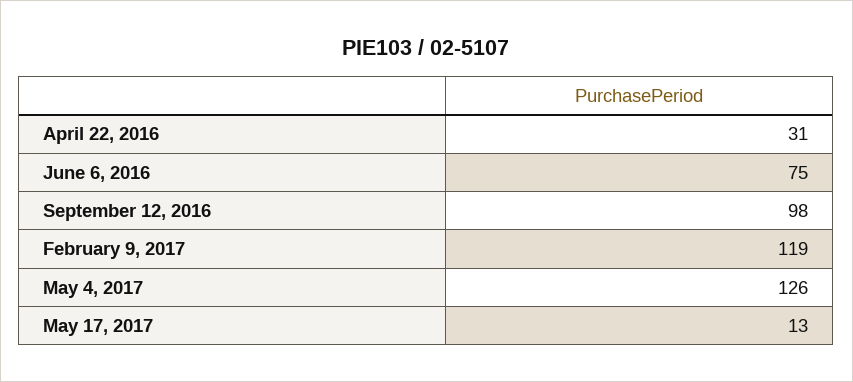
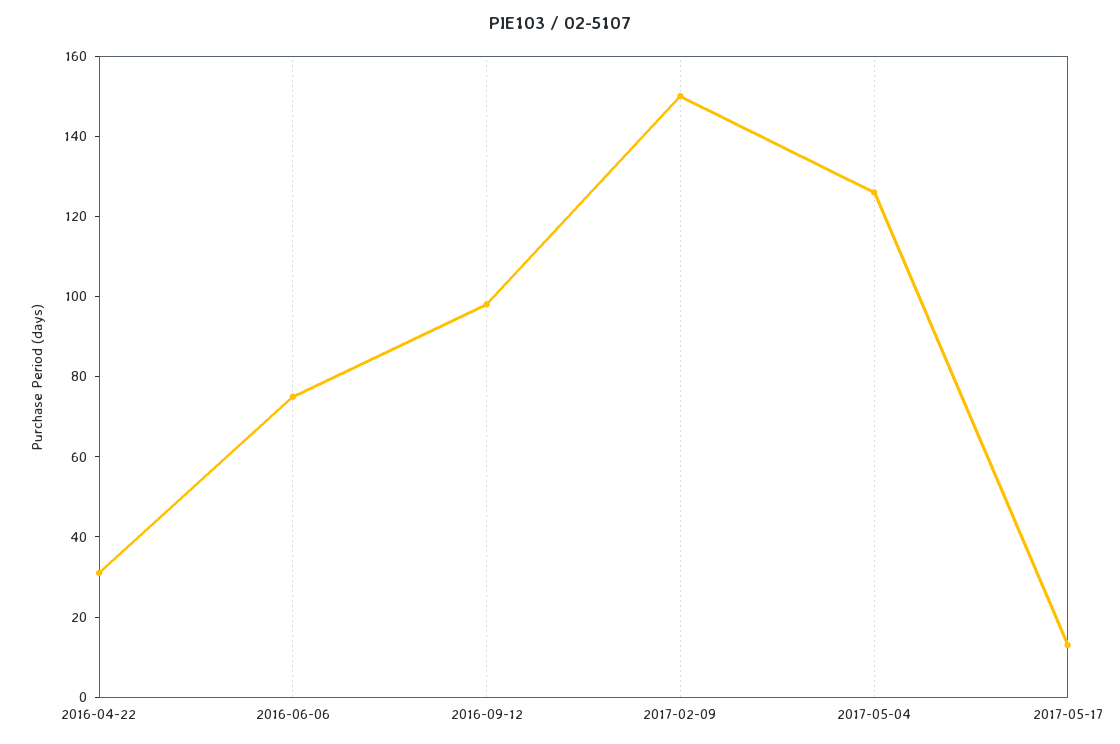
  {
    "April 22, 2016": 31,
    "June 6, 2016": 75,
    "September 12, 2016": 98,
-   "February 9, 2017": 119,
+   "February 9, 2017": 150,
    "May 4, 2017": 126,
    "May 17, 2017": 13
  }

